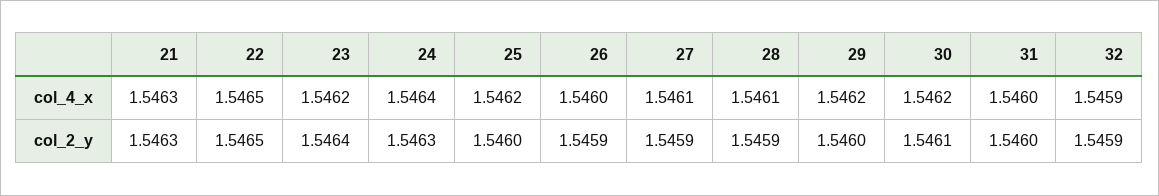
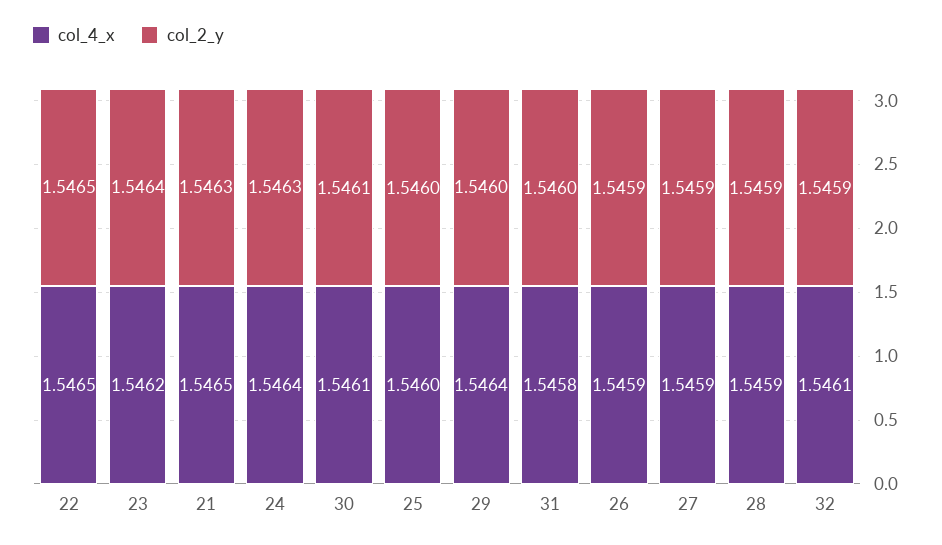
  {
    "col_4_x": {
-     "21": 1.5463,
+     "21": 1.5465,
      "22": 1.5465,
      "23": 1.5462,
      "24": 1.5464,
-     "25": 1.5462,
+     "25": 1.546,
-     "26": 1.546,
+     "26": 1.5459,
-     "27": 1.5461,
+     "27": 1.5459,
-     "28": 1.5461,
+     "28": 1.5459,
-     "29": 1.5462,
+     "29": 1.5464,
-     "30": 1.5462,
+     "30": 1.5461,
-     "31": 1.546,
+     "31": 1.5458,
-     "32": 1.5459
+     "32": 1.5461
    },
    "col_2_y": {
      "21": 1.5463,
      "22": 1.5465,
      "23": 1.5464,
      "24": 1.5463,
      "25": 1.546,
      "26": 1.5459,
      "27": 1.5459,
      "28": 1.5459,
      "29": 1.546,
      "30": 1.5461,
      "31": 1.546,
      "32": 1.5459
    }
  }

